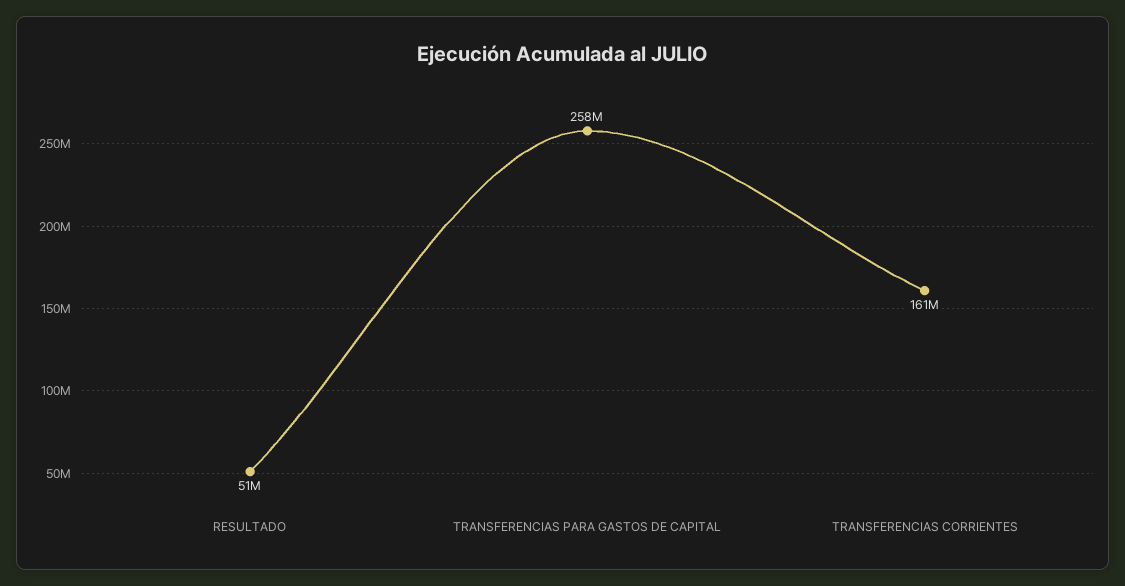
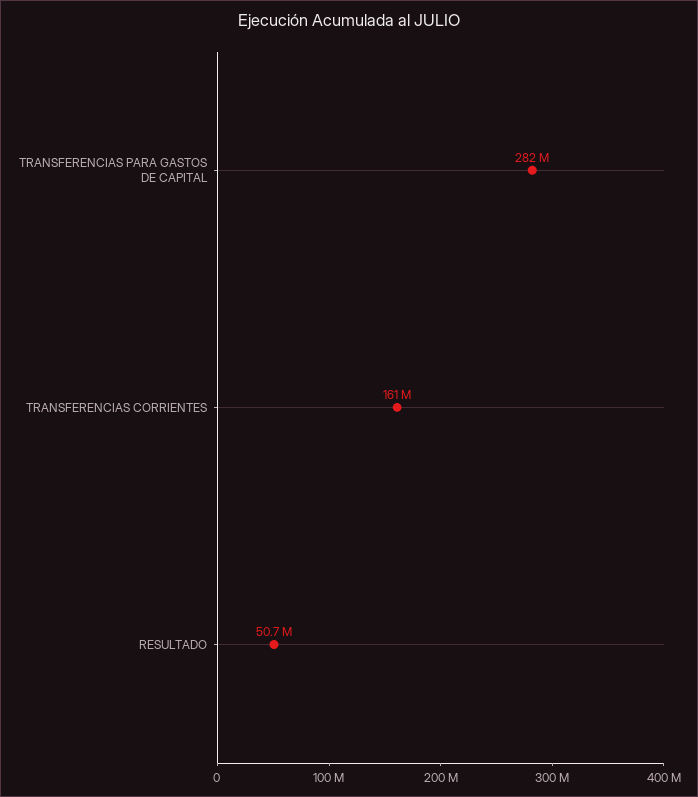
  {
    "RESULTADO": 50700000,
-   "TRANSFERENCIAS PARA GASTOS DE CAPITAL": 258000000,
+   "TRANSFERENCIAS PARA GASTOS DE CAPITAL": 282000000,
    "TRANSFERENCIAS CORRIENTES": 161000000
  }

